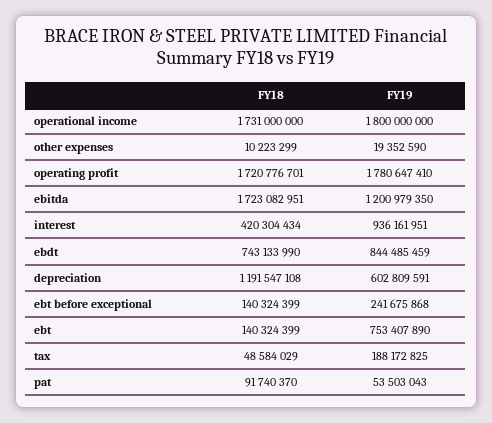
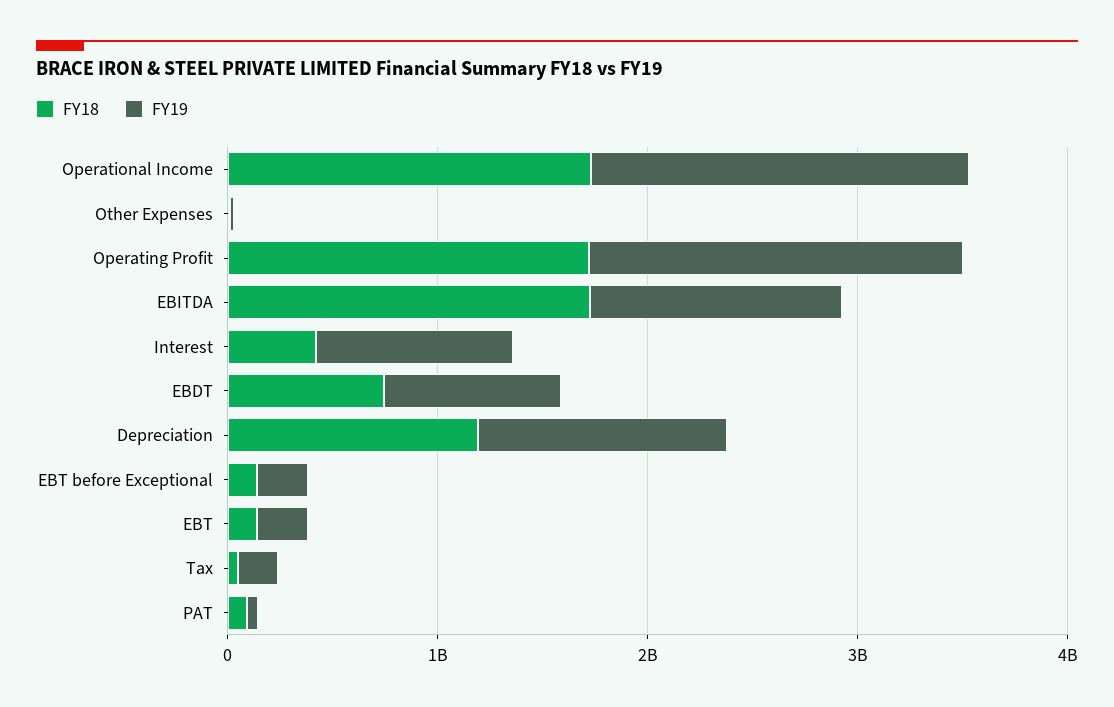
  {
    "FY18": {
      "operational income": 1731000000,
      "other expenses": 10223299,
      "operating profit": 1720776701,
      "ebitda": 1723082951,
      "interest": 420304434,
      "ebdt": 743133990,
      "depreciation": 1191547108,
      "ebt before exceptional": 140324399,
      "ebt": 140324399,
      "tax": 48584029,
      "pat": 91740370
    },
    "FY19": {
      "operational income": 1800000000,
      "other expenses": 19352590,
      "operating profit": 1780647410,
      "ebitda": 1200979350,
      "interest": 936161951,
      "ebdt": 844485459,
-     "depreciation": 602809591,
+     "depreciation": 1200000000,
      "ebt before exceptional": 241675868,
-     "ebt": 753407890,
+     "ebt": 200000000,
      "tax": 188172825,
      "pat": 53503043
    }
  }

